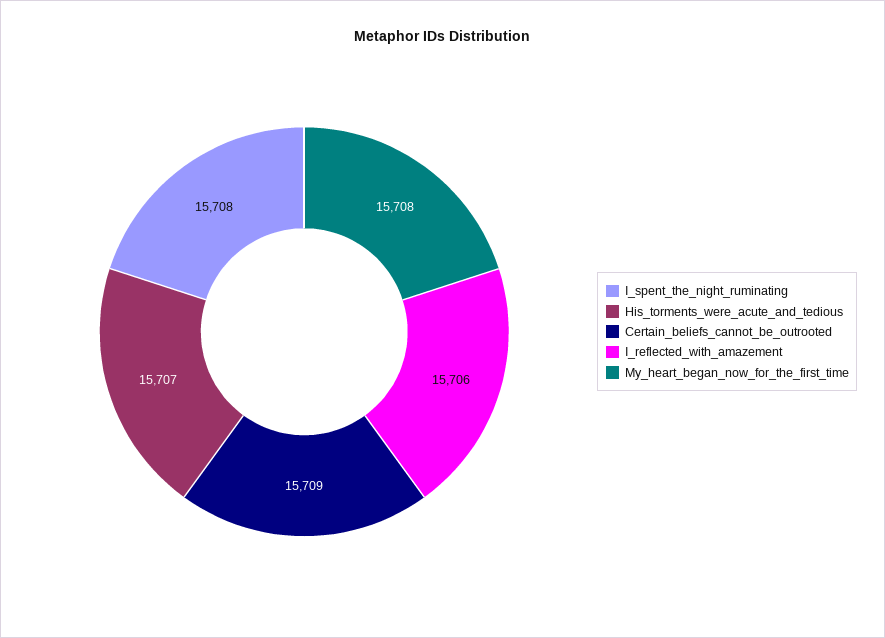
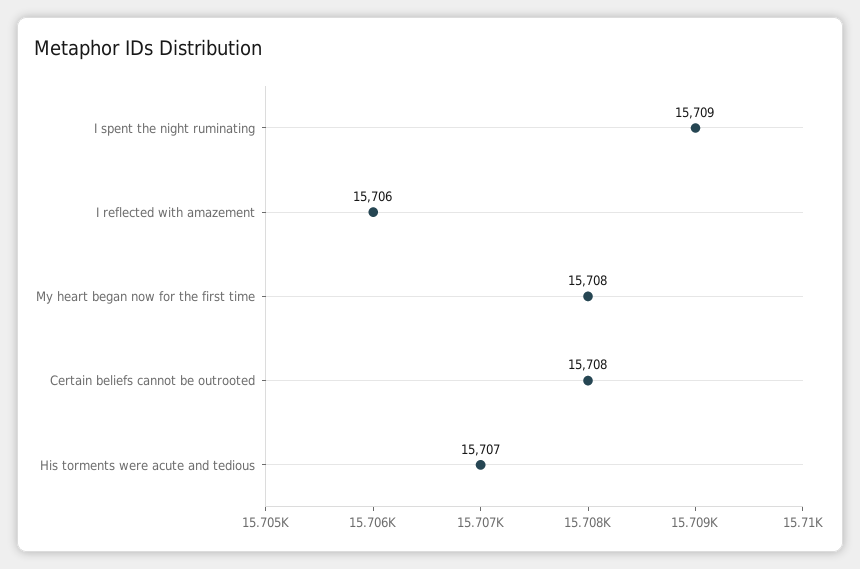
  {
-   "I_spent_the_night_ruminating": 15708,
+   "I_spent_the_night_ruminating": 15709,
    "His_torments_were_acute_and_tedious": 15707,
-   "Certain_beliefs_cannot_be_outrooted": 15709,
+   "Certain_beliefs_cannot_be_outrooted": 15708,
    "I_reflected_with_amazement": 15706,
    "My_heart_began_now_for_the_first_time": 15708
  }

